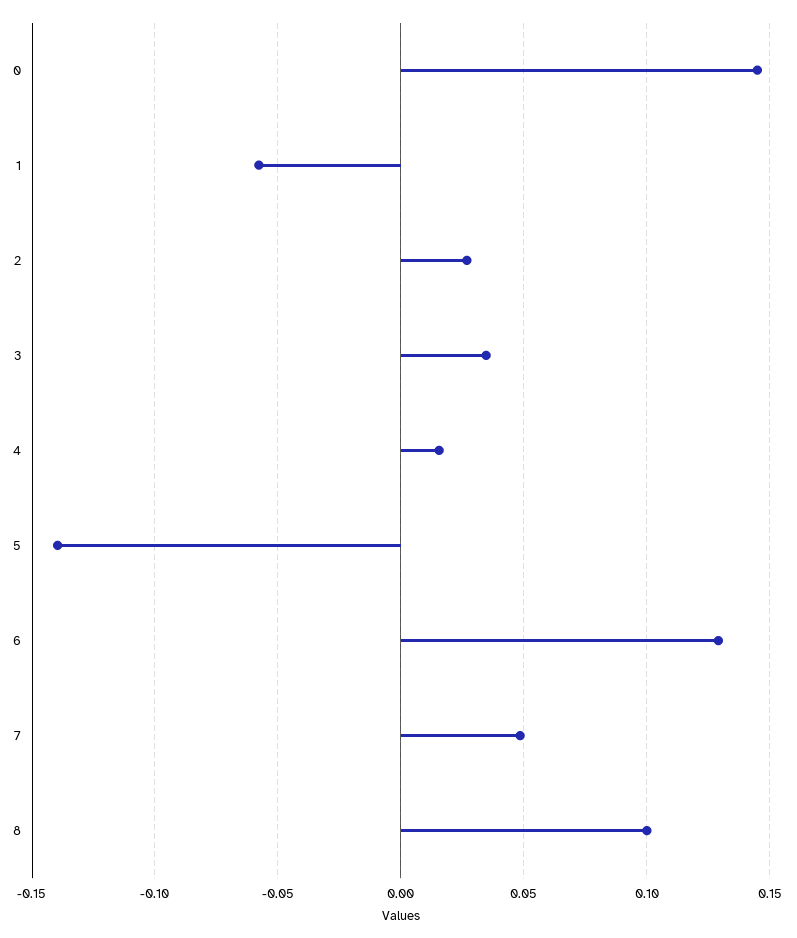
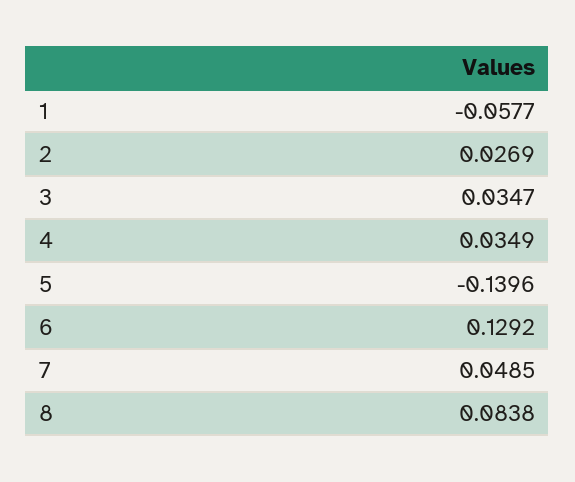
  {
-   "0": 0.145,
    "1": -0.0577,
    "2": 0.0269,
    "3": 0.0347,
-   "4": 0.015,
+   "4": 0.0349,
    "5": -0.1396,
    "6": 0.1292,
    "7": 0.0485,
-   "8": 0.1
+   "8": 0.0838
  }

